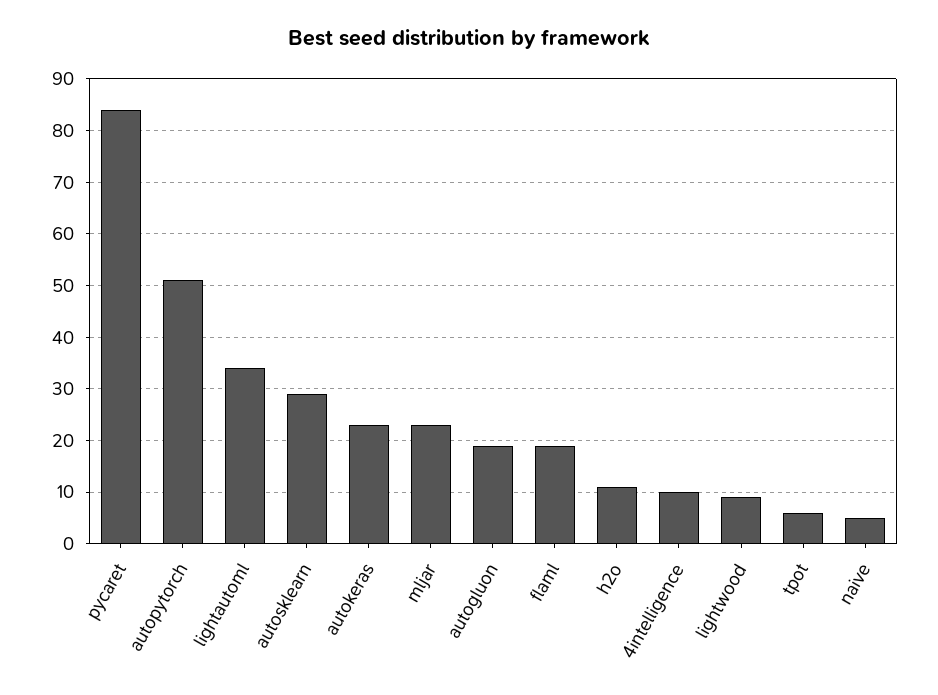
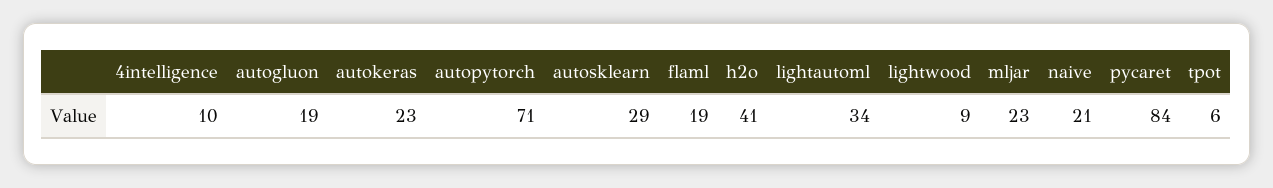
  {
    "pycaret": 84,
-   "autopytorch": 50,
+   "autopytorch": 71,
    "lightautoml": 34,
    "autosklearn": 29,
    "autokeras": 23,
    "mljar": 23,
    "autogluon": 19,
    "flaml": 19,
-   "h2o": 10,
+   "h2o": 41,
    "4intelligence": 10,
    "lightwood": 9,
    "tpot": 6,
-   "naive": 5
+   "naive": 21
  }

